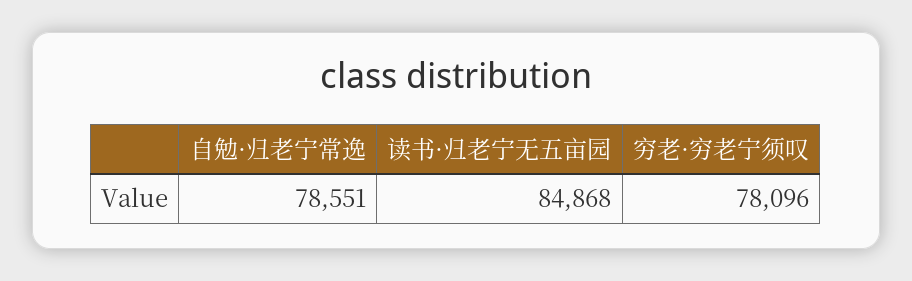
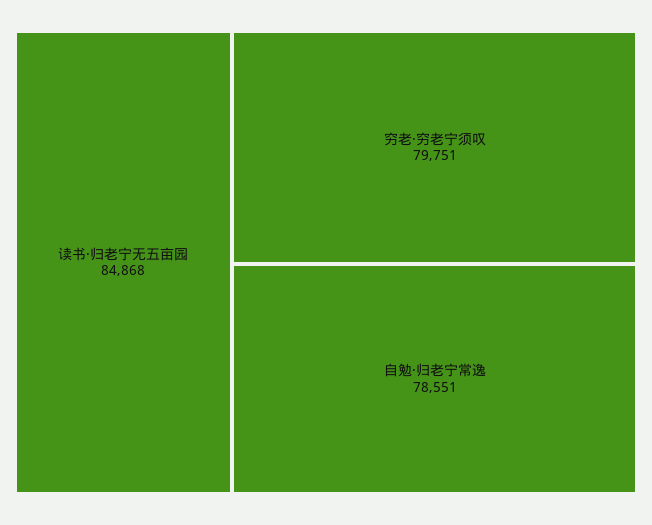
  {
    "自勉·归老宁常逸": 78551,
    "读书·归老宁无五亩园": 84868,
-   "穷老·穷老宁须叹": 78096
+   "穷老·穷老宁须叹": 79751
  }

